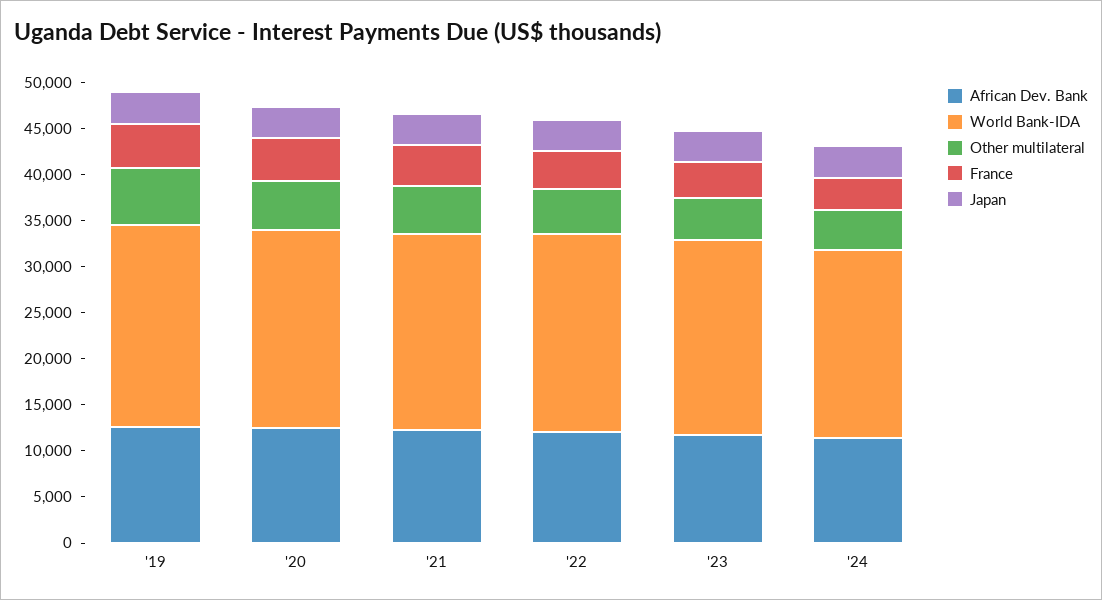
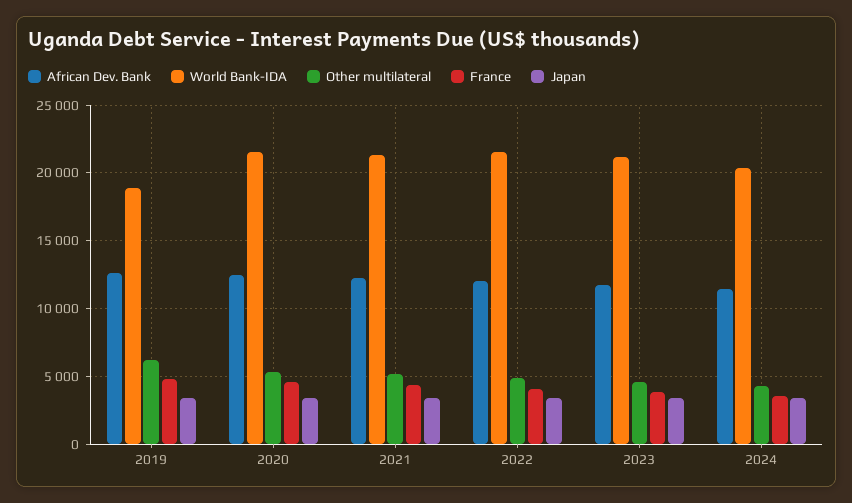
  {
    "African Dev. Bank": {
      "'19": 12500,
      "'20": 12500,
      "'21": 12500,
      "'22": 12000,
      "'23": 11500,
      "'24": 11500
    },
    "World Bank-IDA": {
-     "'19": 22000,
+     "'19": 19000,
      "'20": 21500,
      "'21": 21500,
      "'22": 21500,
      "'23": 21000,
      "'24": 20500
    },
    "Other multilateral": {
      "'19": 6000,
      "'20": 5500,
      "'21": 5000,
      "'22": 5000,
      "'23": 4500,
      "'24": 4500
    },
    "France": {
      "'19": 5000,
      "'20": 4500,
      "'21": 4500,
      "'22": 4000,
      "'23": 4000,
      "'24": 3500
    },
    "Japan": {
      "'19": 3500,
      "'20": 3500,
      "'21": 3500,
      "'22": 3500,
      "'23": 3500,
      "'24": 3500
    }
  }

